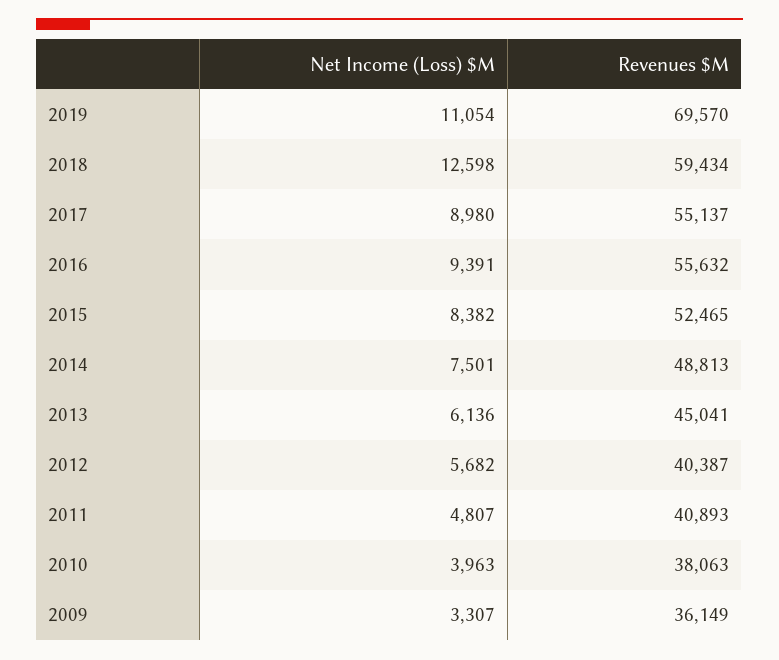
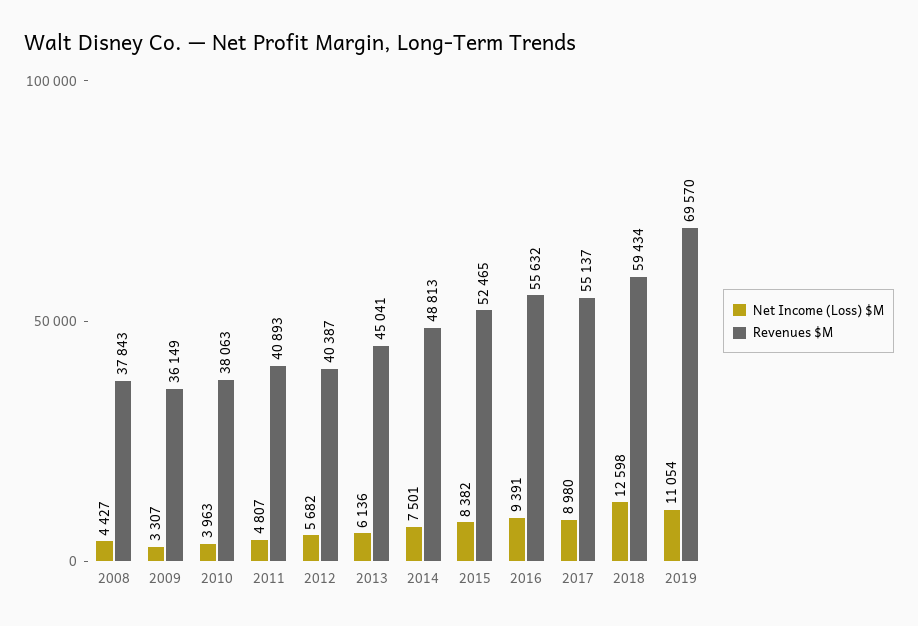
  {
    "Net Income (Loss) $M": {
      "2019": 11054,
      "2018": 12598,
      "2017": 8980,
      "2016": 9391,
      "2015": 8382,
      "2014": 7501,
      "2013": 6136,
      "2012": 5682,
      "2011": 4807,
      "2010": 3963,
-     "2009": 3307
+     "2009": 3307,
+     "2008": 4427
    },
    "Revenues $M": {
      "2019": 69570,
      "2018": 59434,
      "2017": 55137,
      "2016": 55632,
      "2015": 52465,
      "2014": 48813,
      "2013": 45041,
      "2012": 40387,
      "2011": 40893,
      "2010": 38063,
-     "2009": 36149
+     "2009": 36149,
+     "2008": 37843
    }
  }

